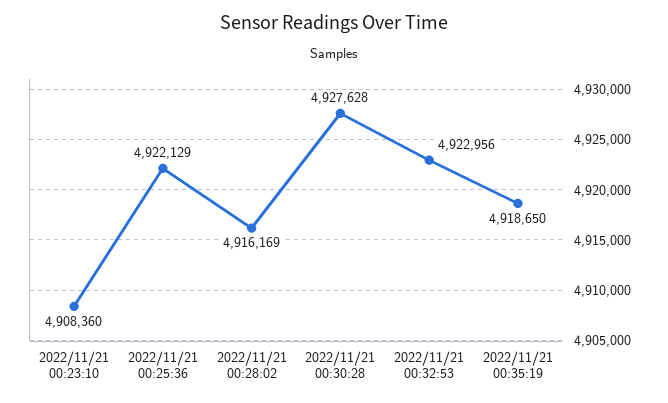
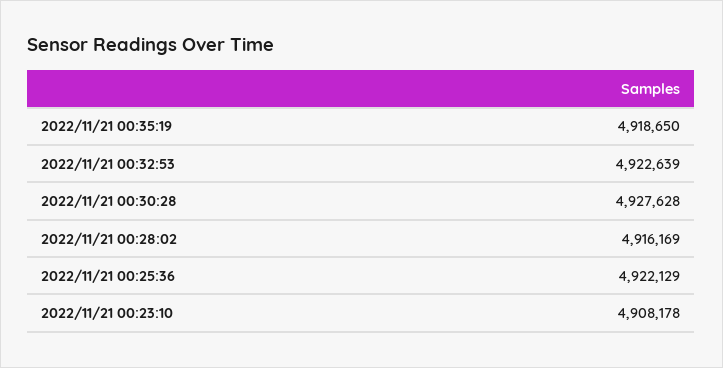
  {
-   "2022/11/21 00:23:10": 4908360,
+   "2022/11/21 00:23:10": 4908178,
    "2022/11/21 00:25:36": 4922129,
    "2022/11/21 00:28:02": 4916169,
    "2022/11/21 00:30:28": 4927628,
-   "2022/11/21 00:32:53": 4922956,
+   "2022/11/21 00:32:53": 4922639,
    "2022/11/21 00:35:19": 4918650
  }

